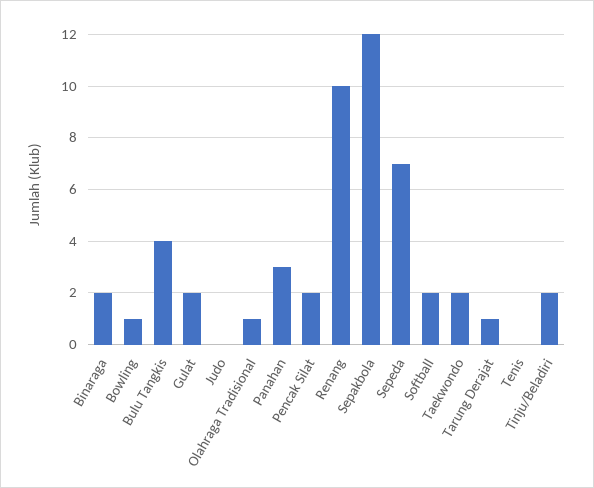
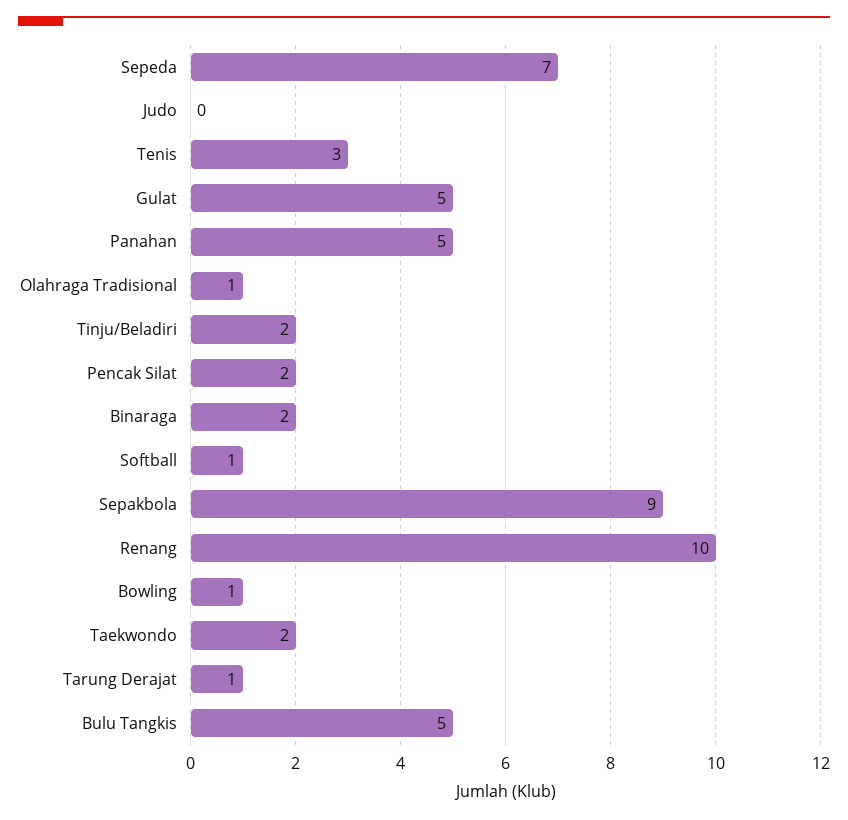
  {
    "Binaraga": 2,
    "Bowling": 1,
-   "Bulu Tangkis": 4,
+   "Bulu Tangkis": 5,
-   "Gulat": 2,
+   "Gulat": 5,
    "Judo": 0,
    "Olahraga Tradisional": 1,
-   "Panahan": 3,
+   "Panahan": 5,
    "Pencak Silat": 2,
    "Renang": 10,
-   "Sepakbola": 12,
+   "Sepakbola": 9,
    "Sepeda": 7,
-   "Softball": 2,
+   "Softball": 1,
    "Taekwondo": 2,
    "Tarung Derajat": 1,
-   "Tenis": 0,
+   "Tenis": 3,
    "Tinju/Beladiri": 2
  }

